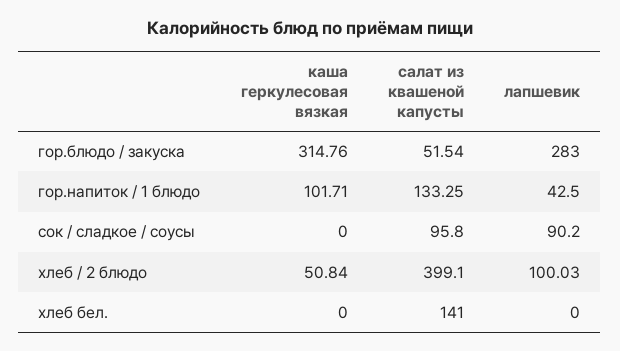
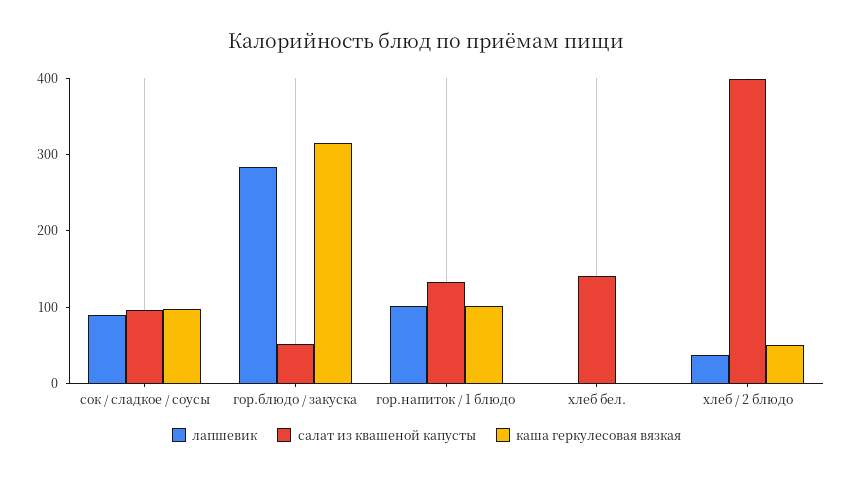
  {
    "каша геркулесовая вязкая": {
      "гор.блюдо / закуска": 314.76,
      "гор.напиток / 1 блюдо": 101.71,
-     "сок / сладкое / соусы": 0,
+     "сок / сладкое / соусы": 100,
      "хлеб / 2 блюдо": 50.84,
      "хлеб бел.": 0
    },
    "салат из квашеной капусты": {
      "гор.блюдо / закуска": 51.54,
      "гор.напиток / 1 блюдо": 133.25,
      "сок / сладкое / соусы": 95.8,
      "хлеб / 2 блюдо": 399.1,
      "хлеб бел.": 141
    },
    "лапшевик": {
      "гор.блюдо / закуска": 283,
-     "гор.напиток / 1 блюдо": 42.5,
+     "гор.напиток / 1 блюдо": 100,
      "сок / сладкое / соусы": 90.2,
-     "хлеб / 2 блюдо": 100.03,
+     "хлеб / 2 блюдо": 40,
      "хлеб бел.": 0
    }
  }

